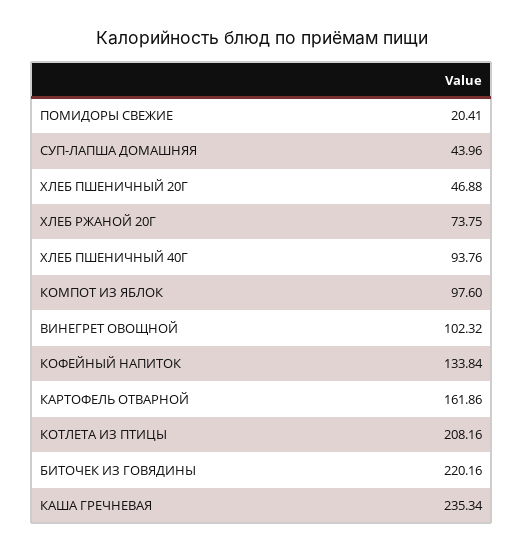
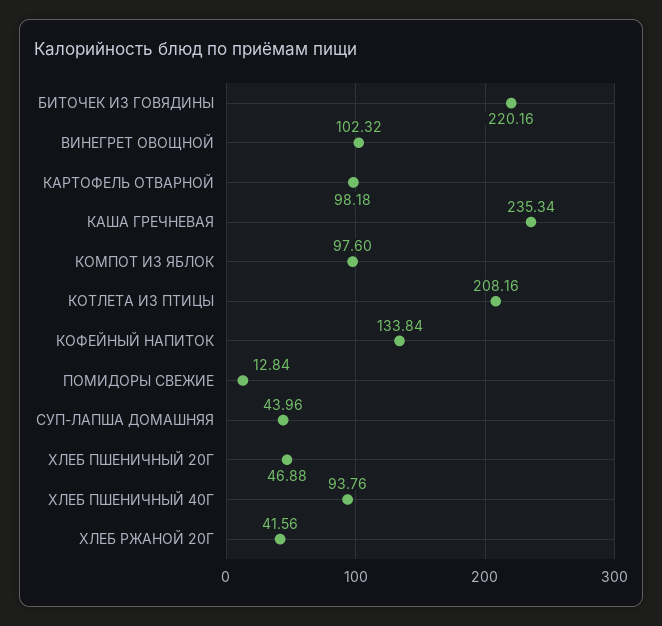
  {
-   "ПОМИДОРЫ СВЕЖИЕ": 20.41,
+   "ПОМИДОРЫ СВЕЖИЕ": 12.84,
    "СУП-ЛАПША ДОМАШНЯЯ": 43.96,
    "ХЛЕБ ПШЕНИЧНЫЙ 20Г": 46.88,
-   "ХЛЕБ РЖАНОЙ 20Г": 73.75,
+   "ХЛЕБ РЖАНОЙ 20Г": 41.56,
    "ХЛЕБ ПШЕНИЧНЫЙ 40Г": 93.76,
    "КОМПОТ ИЗ ЯБЛОК": 97.6,
    "ВИНЕГРЕТ ОВОЩНОЙ": 102.32,
    "КОФЕЙНЫЙ НАПИТОК": 133.84,
-   "КАРТОФЕЛЬ ОТВАРНОЙ": 161.86,
+   "КАРТОФЕЛЬ ОТВАРНОЙ": 98.18,
    "КОТЛЕТА ИЗ ПТИЦЫ": 208.16,
    "БИТОЧЕК ИЗ ГОВЯДИНЫ": 220.16,
    "КАША ГРЕЧНЕВАЯ": 235.34
  }

